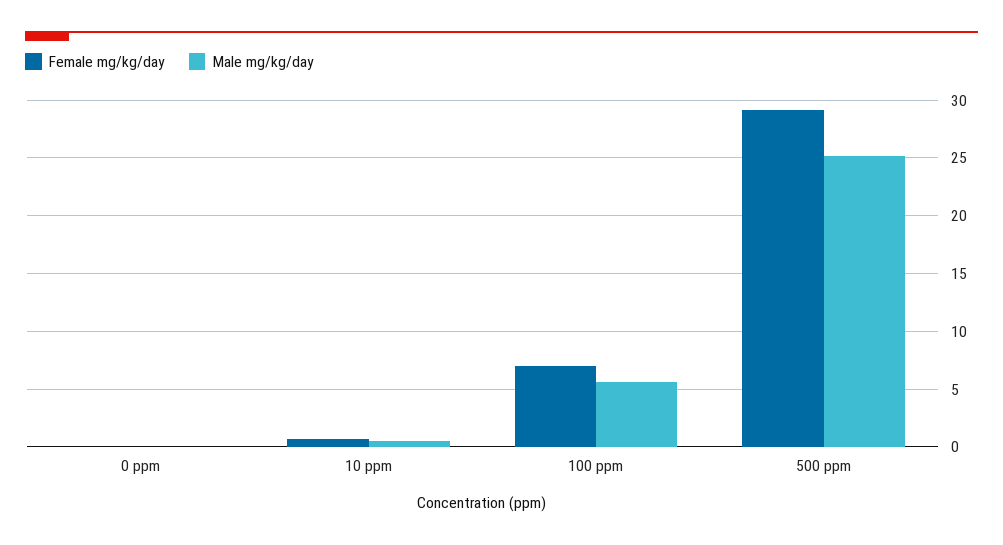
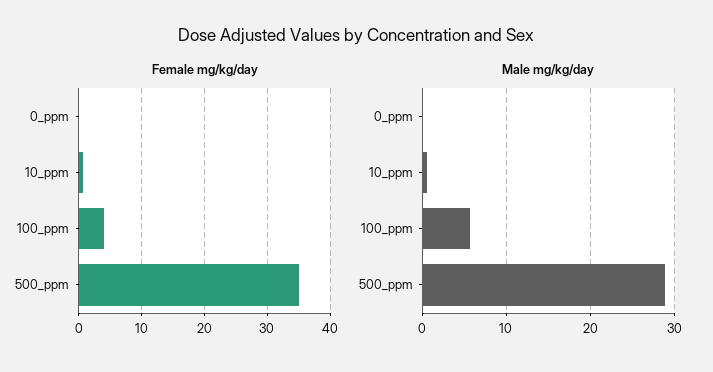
  {
    "Female mg/kg/day": {
      "0 ppm": 0,
      "10 ppm": 1,
-     "100 ppm": 7,
+     "100 ppm": 4,
-     "500 ppm": 29
+     "500 ppm": 35
    },
    "Male mg/kg/day": {
      "0 ppm": 0,
      "10 ppm": 1,
      "100 ppm": 6,
-     "500 ppm": 25
+     "500 ppm": 29
    }
  }

